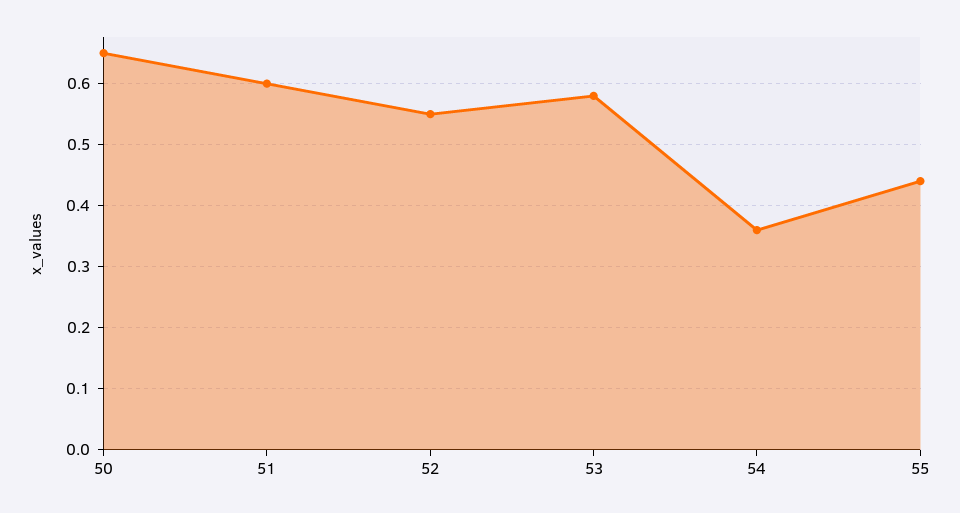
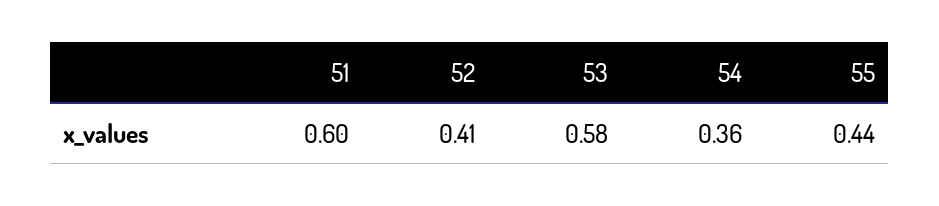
  {
-   "50": 0.65,
    "51": 0.6,
-   "52": 0.55,
+   "52": 0.41,
    "53": 0.58,
    "54": 0.36,
    "55": 0.44
  }

